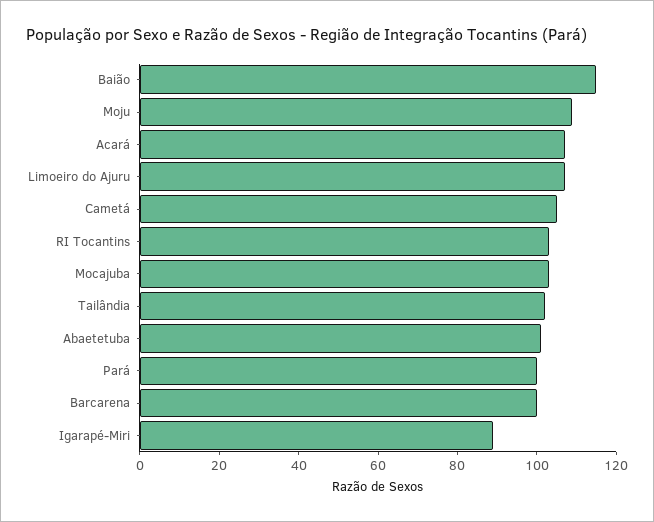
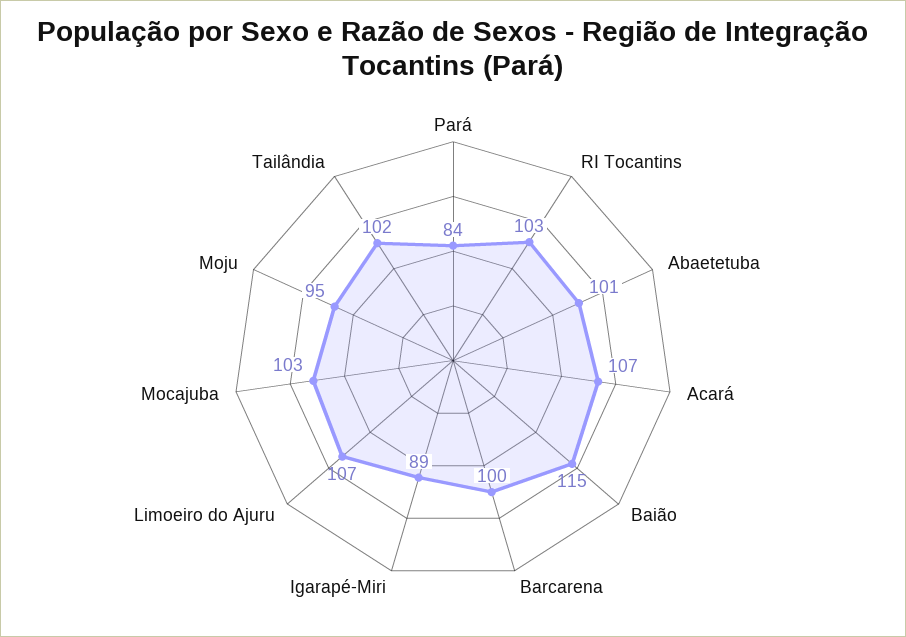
  {
    "Baião": 115,
-   "Moju": 110,
+   "Moju": 95,
    "Acará": 107,
    "Limoeiro do Ajuru": 107,
-   "Cametá": 105,
    "RI Tocantins": 103,
    "Mocajuba": 103,
    "Tailândia": 102,
    "Abaetetuba": 101,
-   "Pará": 100,
+   "Pará": 84,
    "Barcarena": 100,
    "Igarapé-Miri": 89
  }

